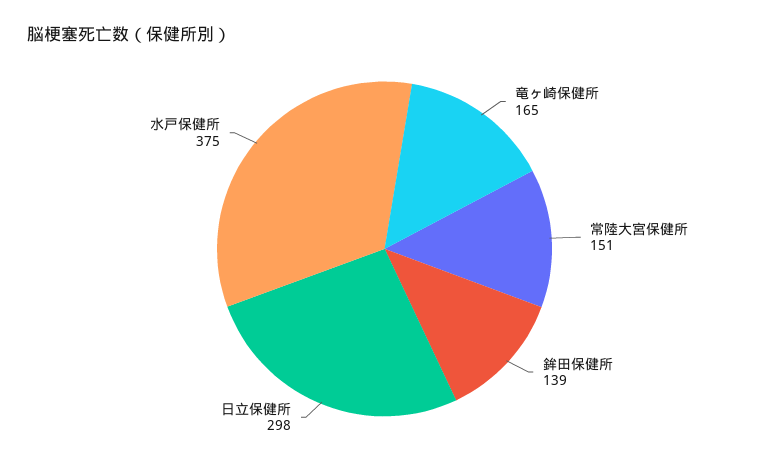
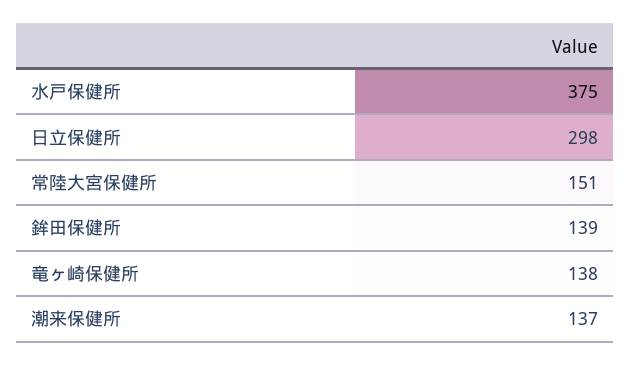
  {
-   "竜ヶ崎保健所": 165,
+   "竜ヶ崎保健所": 138,
    "常陸大宮保健所": 151,
    "鉾田保健所": 139,
    "日立保健所": 298,
-   "水戸保健所": 375
+   "水戸保健所": 375,
+   "潮来保健所": 137
  }

